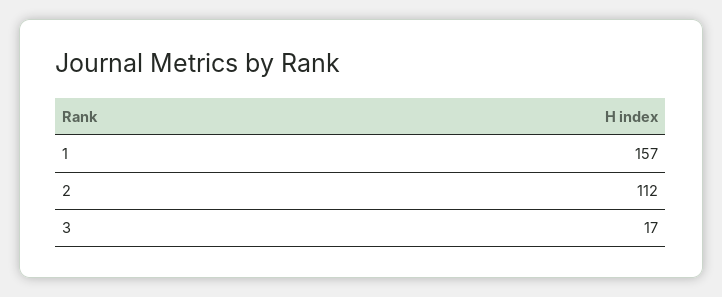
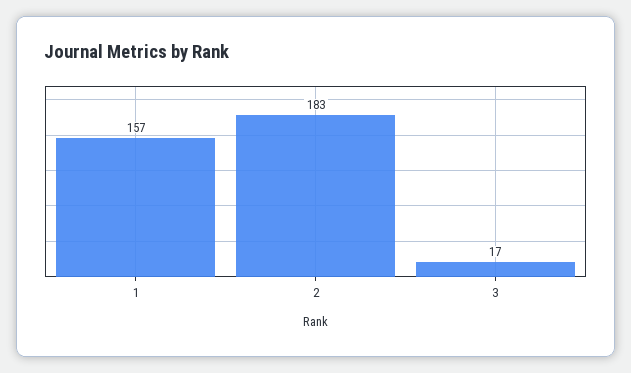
  {
    "1": 157,
-   "2": 112,
+   "2": 183,
    "3": 17
  }

